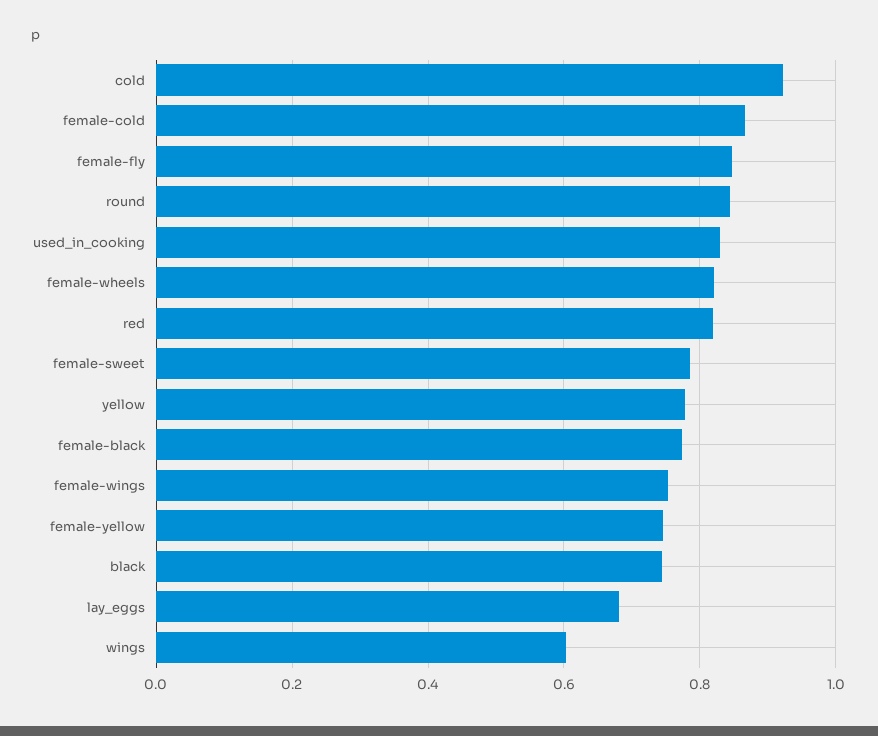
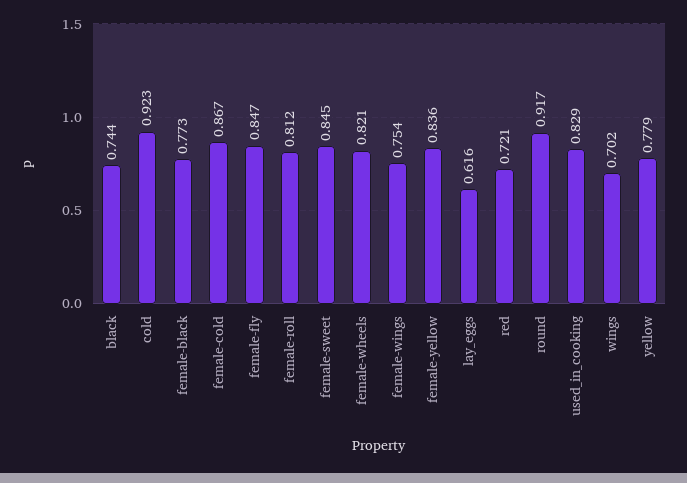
  {
    "cold": 0.923,
    "female-cold": 0.867,
    "female-fly": 0.847,
-   "round": 0.84,
+   "round": 0.917,
    "used_in_cooking": 0.829,
    "female-wheels": 0.821,
-   "red": 0.82,
+   "red": 0.721,
-   "female-sweet": 0.78,
+   "female-sweet": 0.845,
    "yellow": 0.779,
    "female-black": 0.773,
    "female-wings": 0.754,
-   "female-yellow": 0.74,
+   "female-yellow": 0.836,
    "black": 0.744,
-   "lay_eggs": 0.68,
+   "lay_eggs": 0.616,
-   "wings": 0.6
+   "wings": 0.702,
+   "female-roll": 0.812
  }

